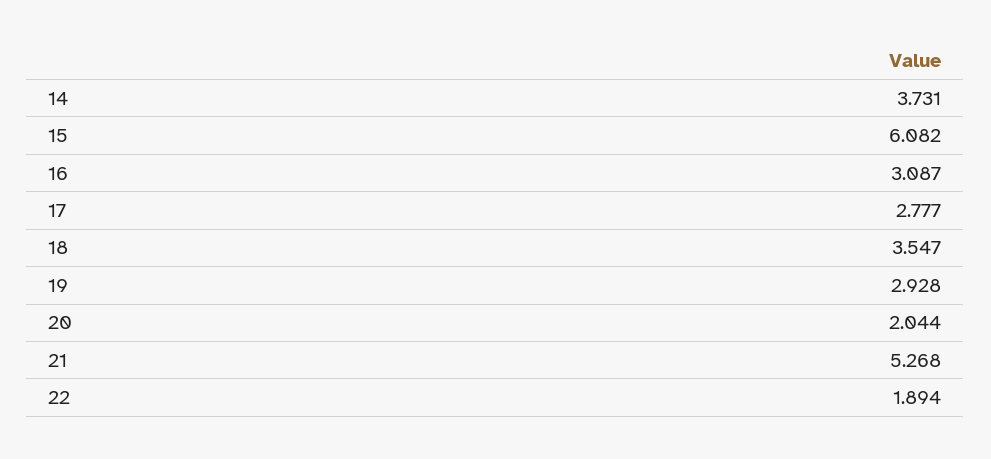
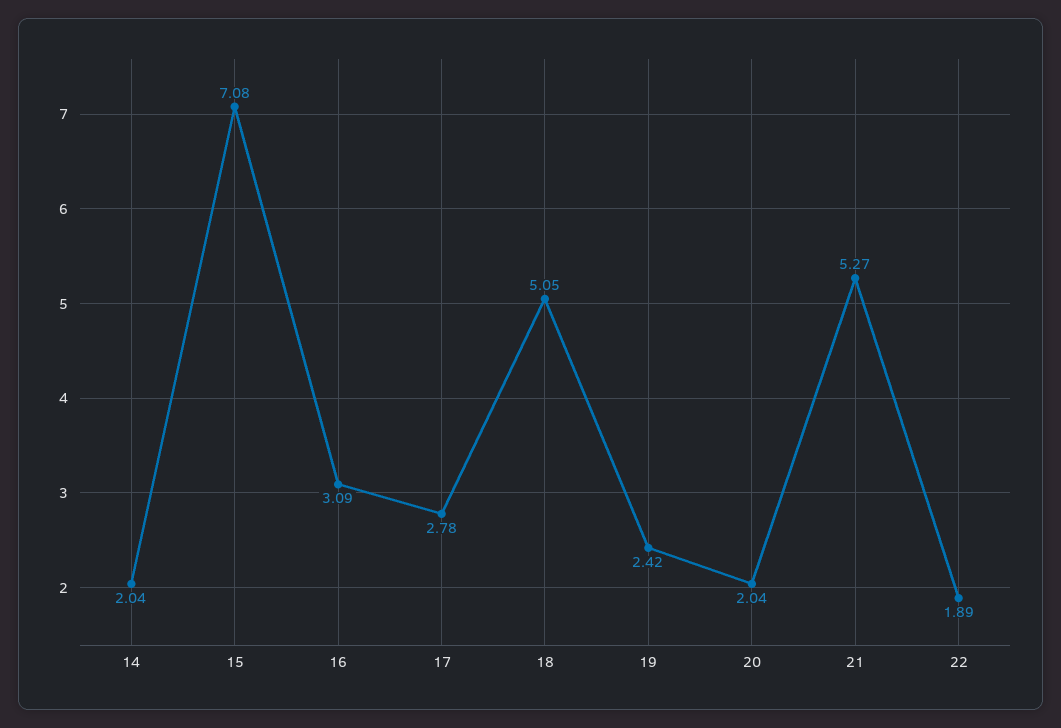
  {
-   "14": 3.731,
+   "14": 2.04,
-   "15": 6.082,
+   "15": 7.08,
    "16": 3.087,
    "17": 2.777,
-   "18": 3.547,
+   "18": 5.05,
-   "19": 2.928,
+   "19": 2.42,
    "20": 2.044,
    "21": 5.268,
    "22": 1.894
  }

